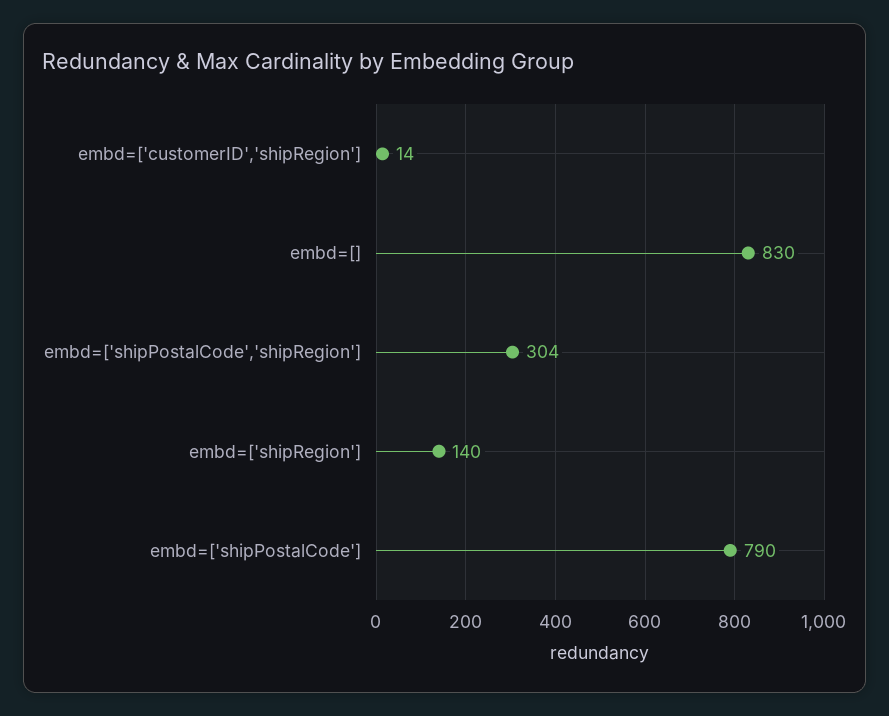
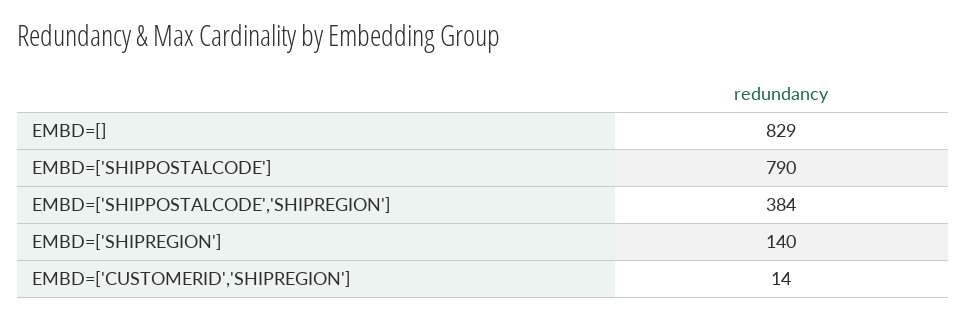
  {
    "embd=['customerID','shipRegion']": 14,
-   "embd=[]": 830,
+   "embd=[]": 829,
-   "embd=['shipPostalCode','shipRegion']": 304,
+   "embd=['shipPostalCode','shipRegion']": 384,
    "embd=['shipRegion']": 140,
    "embd=['shipPostalCode']": 790
  }

